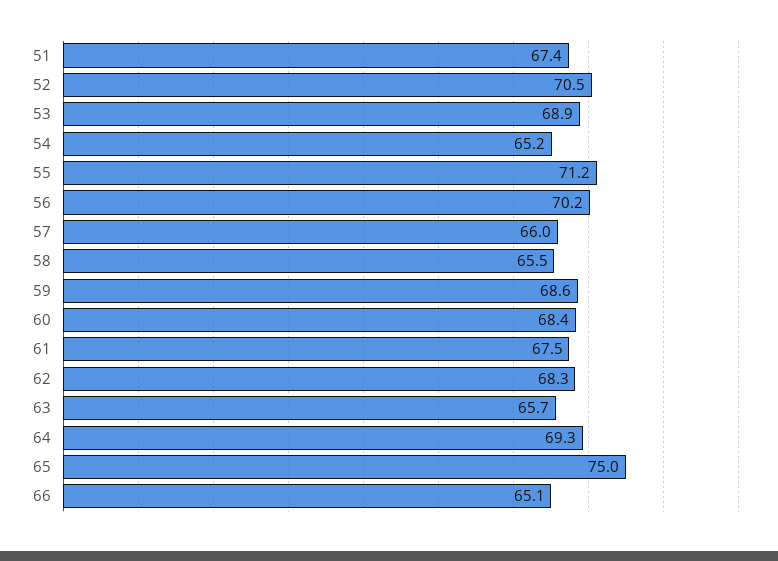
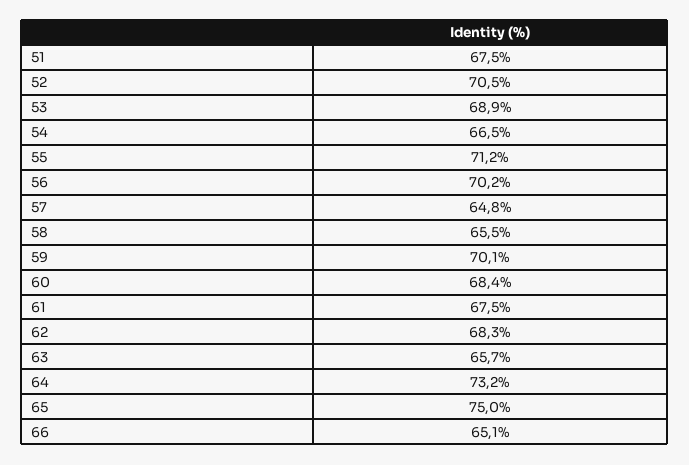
  {
-   "51": 67.4,
+   "51": 67.5,
    "52": 70.5,
    "53": 68.9,
-   "54": 65.2,
+   "54": 66.5,
    "55": 71.2,
    "56": 70.2,
-   "57": 66,
+   "57": 64.8,
    "58": 65.5,
-   "59": 68.6,
+   "59": 70.1,
    "60": 68.4,
    "61": 67.5,
    "62": 68.3,
    "63": 65.7,
-   "64": 69.3,
+   "64": 73.2,
    "65": 75,
    "66": 65.1
  }

